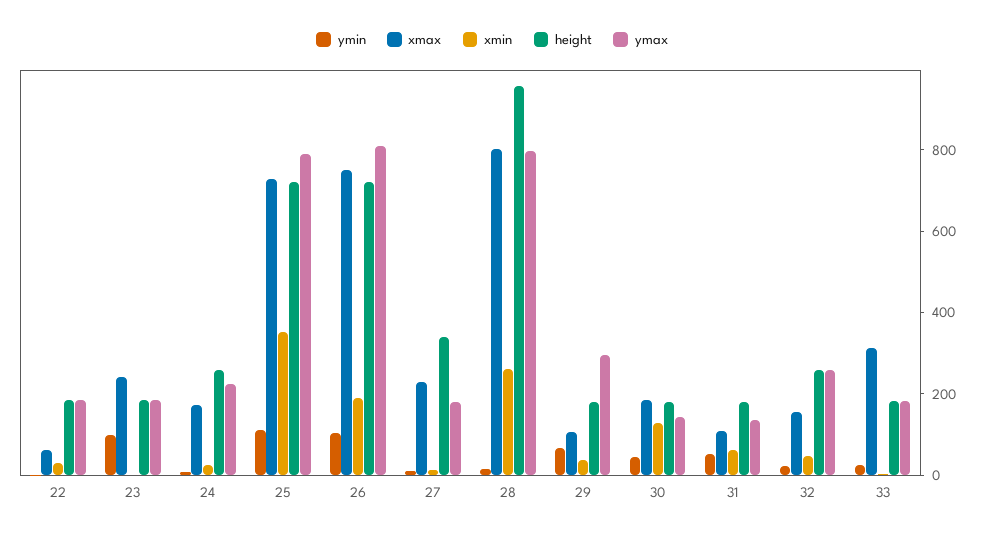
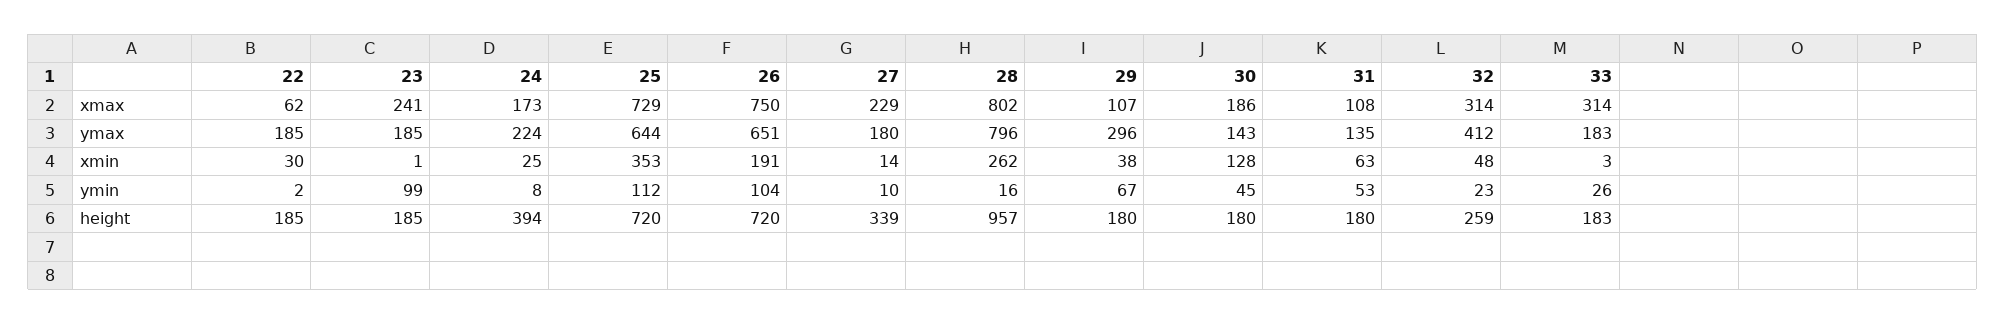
  {
    "ymin": {
      "22": 2,
      "23": 99,
      "24": 8,
      "25": 112,
      "26": 104,
      "27": 10,
      "28": 16,
      "29": 67,
      "30": 45,
      "31": 53,
      "32": 23,
      "33": 26
    },
    "xmax": {
      "22": 62,
      "23": 241,
      "24": 173,
      "25": 729,
      "26": 750,
      "27": 229,
      "28": 802,
      "29": 107,
      "30": 186,
      "31": 108,
-     "32": 150,
+     "32": 314,
      "33": 314
    },
    "xmin": {
      "22": 30,
      "23": 1,
      "24": 25,
      "25": 353,
      "26": 191,
      "27": 14,
      "28": 262,
      "29": 38,
      "30": 128,
      "31": 63,
      "32": 48,
      "33": 3
    },
    "height": {
      "22": 185,
      "23": 185,
-     "24": 250,
+     "24": 394,
      "25": 720,
      "26": 720,
      "27": 339,
      "28": 957,
      "29": 180,
      "30": 180,
      "31": 180,
      "32": 259,
      "33": 183
    },
    "ymax": {
      "22": 185,
      "23": 185,
      "24": 224,
-     "25": 800,
+     "25": 644,
-     "26": 800,
+     "26": 651,
      "27": 180,
      "28": 796,
      "29": 296,
      "30": 143,
      "31": 135,
-     "32": 250,
+     "32": 412,
      "33": 183
    }
  }

